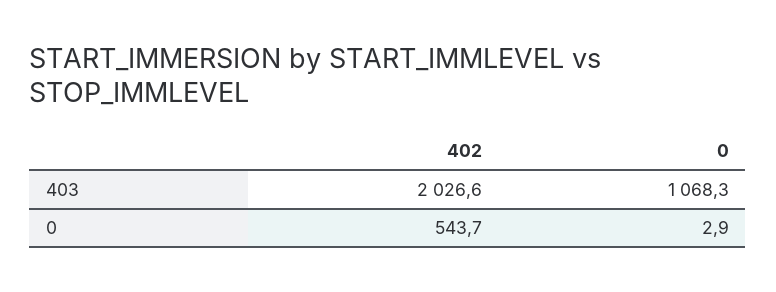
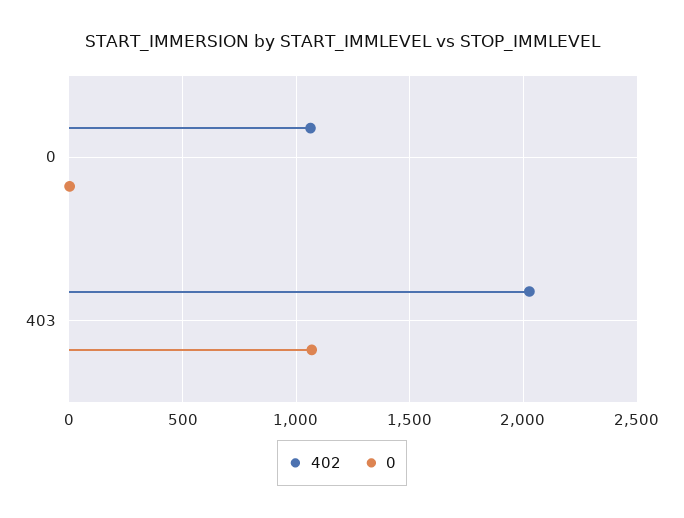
  {
    "402": {
      "403": 2026.6,
-     "0": 543.7
+     "0": 1050
    },
    "0": {
      "403": 1068.3,
      "0": 2.9
    }
  }

